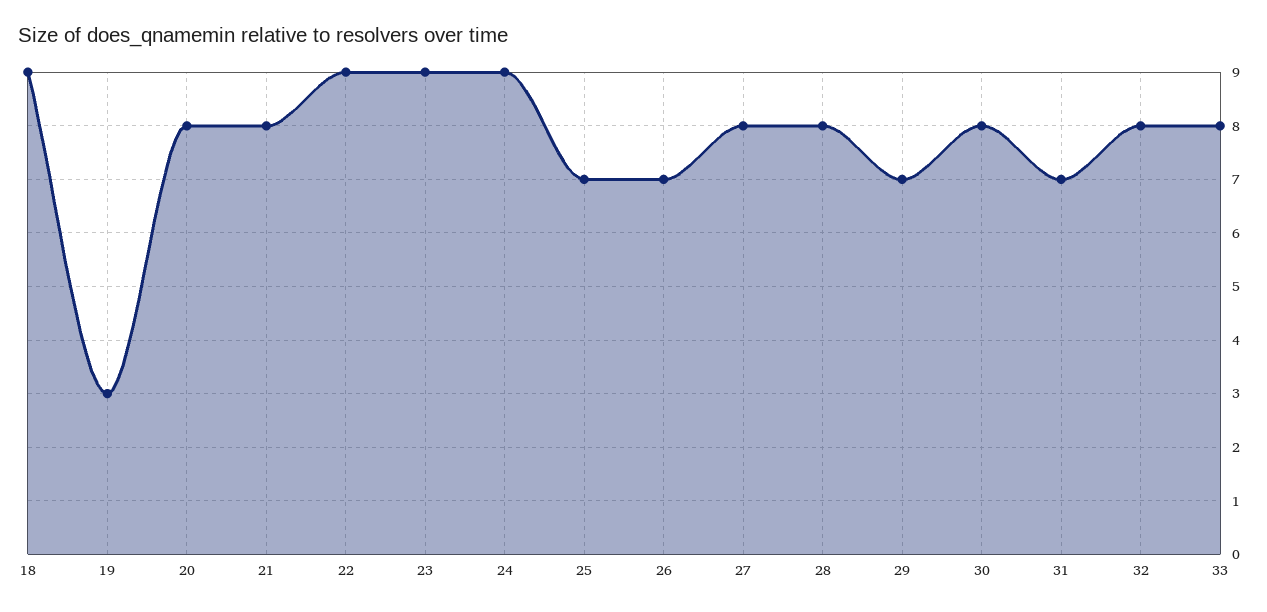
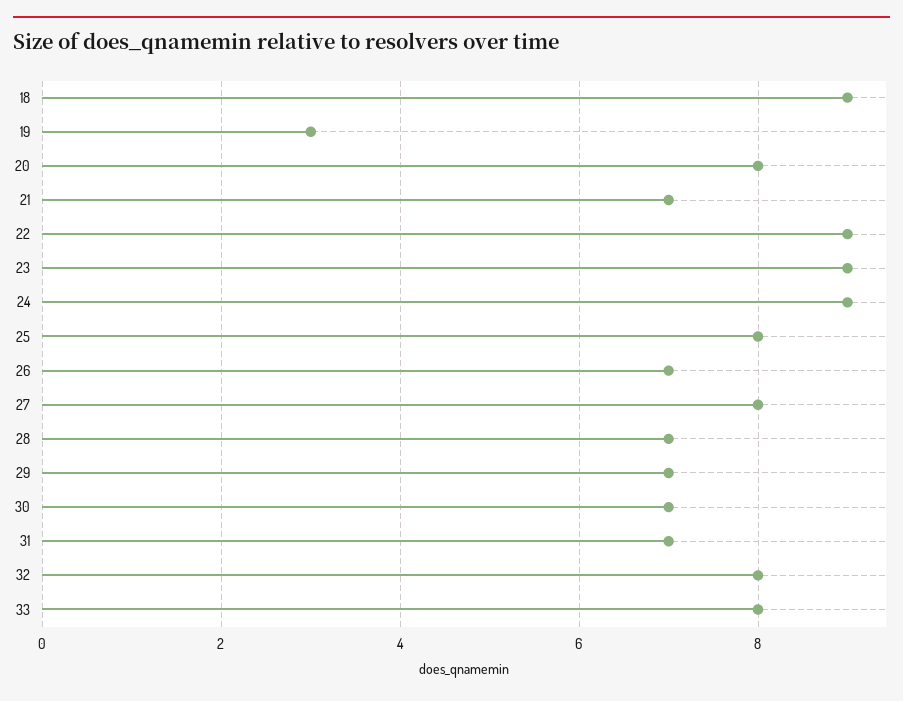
  {
    "18": 9,
    "19": 3,
    "20": 8,
-   "21": 8,
+   "21": 7,
    "22": 9,
    "23": 9,
    "24": 9,
-   "25": 7,
+   "25": 8,
    "26": 7,
    "27": 8,
-   "28": 8,
+   "28": 7,
    "29": 7,
-   "30": 8,
+   "30": 7,
    "31": 7,
    "32": 8,
    "33": 8
  }

